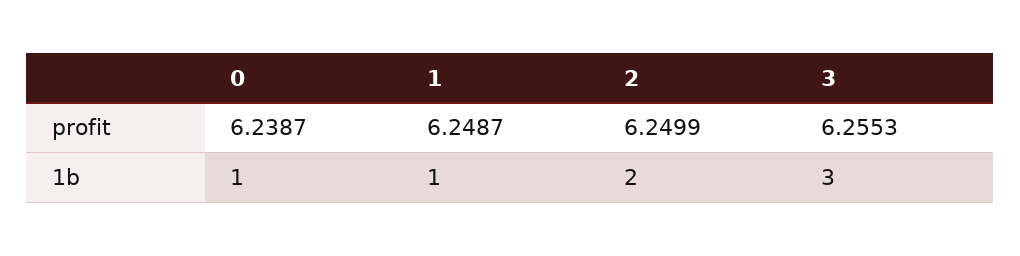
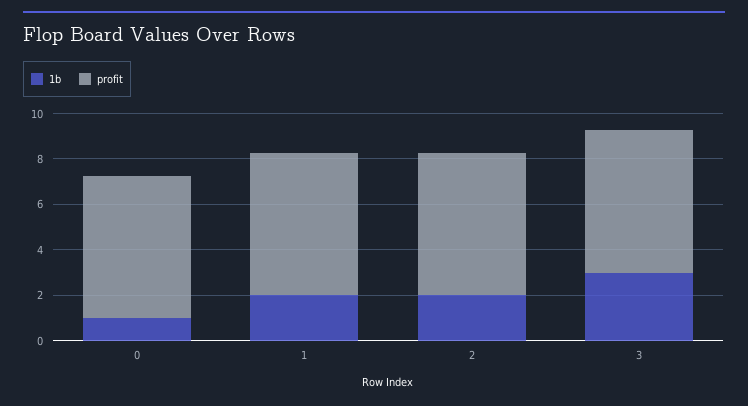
  {
    "profit": {
      "0": 6.2387,
      "1": 6.2487,
      "2": 6.2499,
      "3": 6.2553
    },
    "1b": {
      "0": 1,
-     "1": 1,
+     "1": 2,
      "2": 2,
      "3": 3
    }
  }

